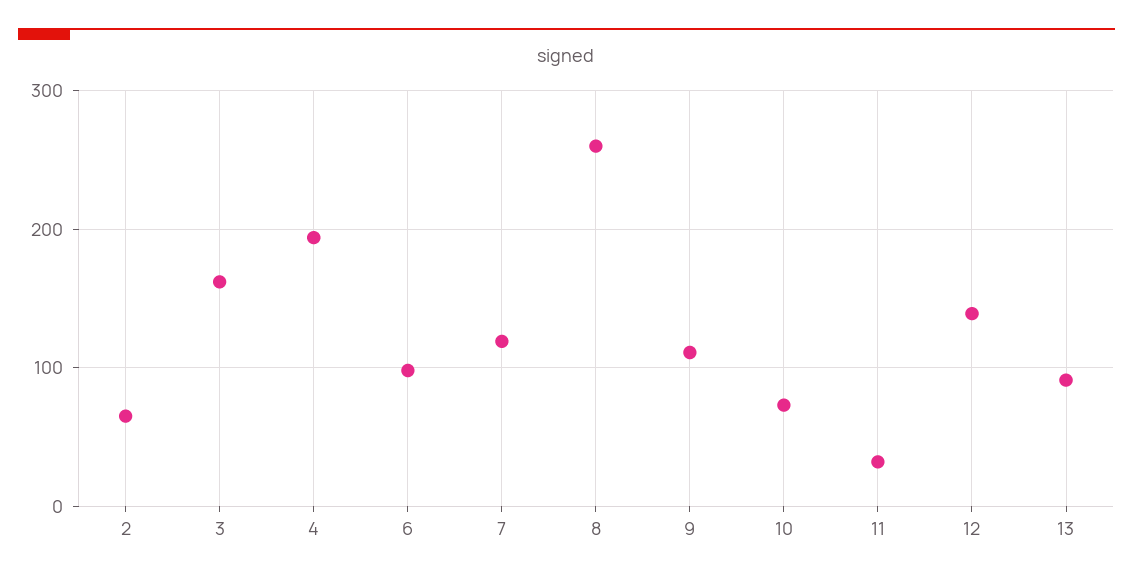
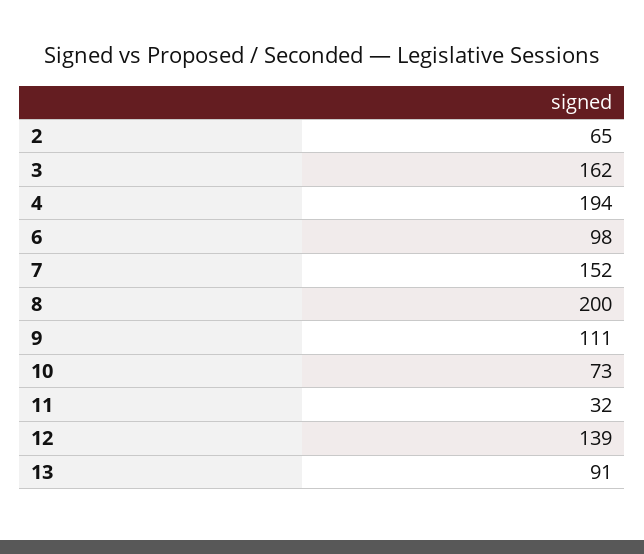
  {
    "2": 65,
    "3": 162,
    "4": 194,
    "6": 98,
-   "7": 120,
+   "7": 152,
-   "8": 260,
+   "8": 200,
    "9": 111,
    "10": 73,
    "11": 32,
    "12": 139,
    "13": 91
  }

